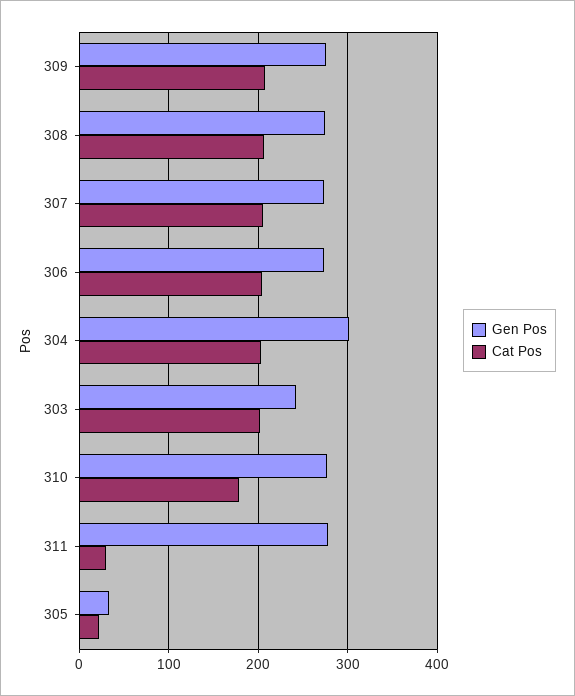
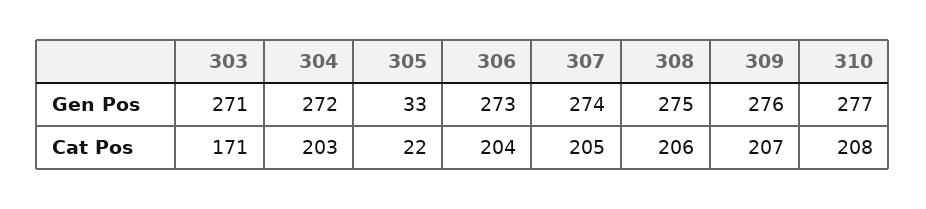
  {
    "Gen Pos": {
      "309": 276,
      "308": 275,
      "307": 274,
      "306": 273,
-     "304": 300,
+     "304": 272,
-     "303": 240,
+     "303": 271,
      "310": 277,
-     "311": 280,
      "305": 33
    },
    "Cat Pos": {
      "309": 207,
      "308": 206,
      "307": 205,
      "306": 204,
      "304": 203,
-     "303": 200,
+     "303": 171,
-     "310": 180,
+     "310": 208,
-     "311": 30,
      "305": 22
    }
  }

